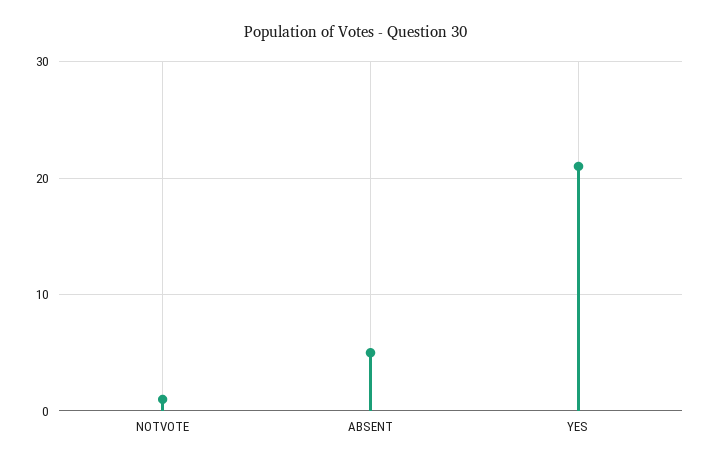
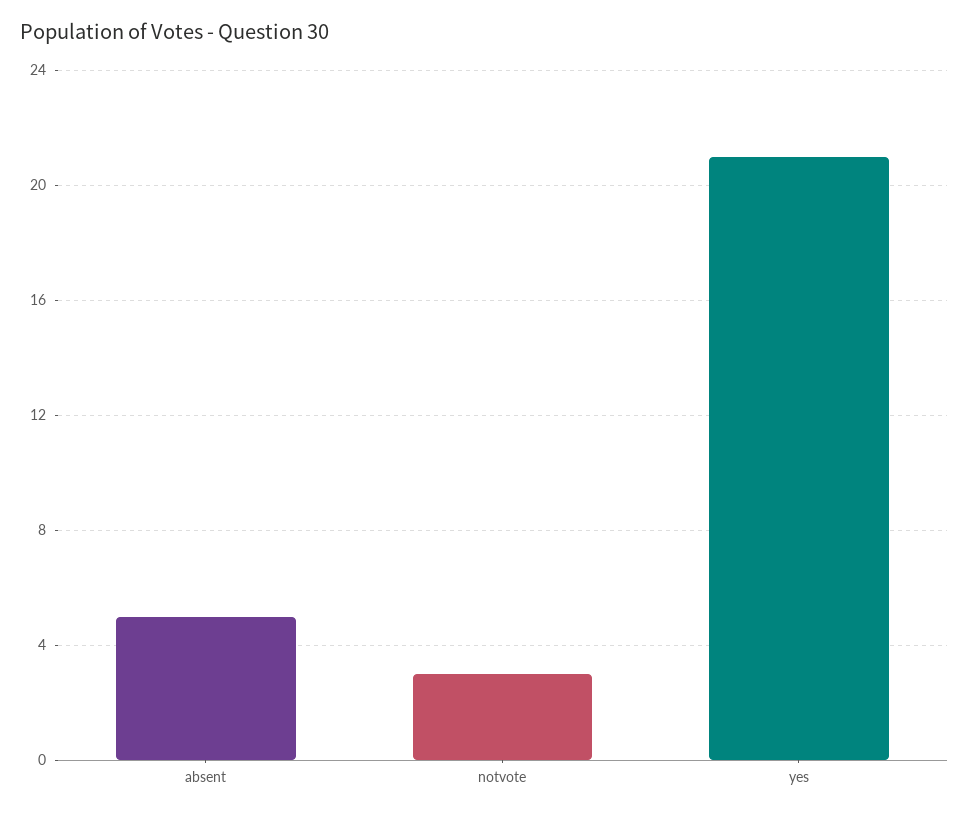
  {
-   "NOTVOTE": 1,
+   "NOTVOTE": 3,
    "ABSENT": 5,
    "YES": 21
  }

